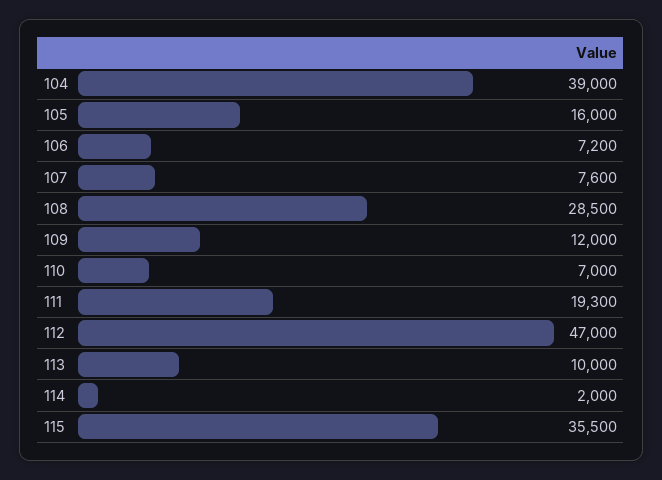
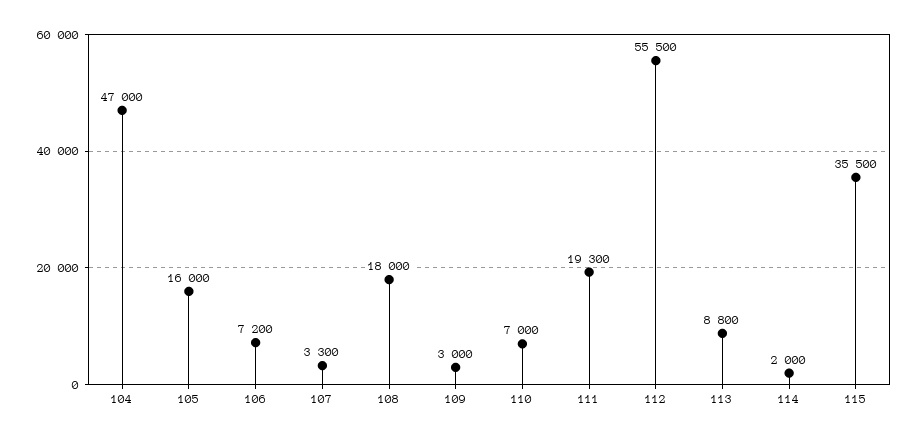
  {
-   "104": 39000,
+   "104": 47000,
    "105": 16000,
    "106": 7200,
-   "107": 7600,
+   "107": 3300,
-   "108": 28500,
+   "108": 18000,
-   "109": 12000,
+   "109": 3000,
    "110": 7000,
    "111": 19300,
-   "112": 47000,
+   "112": 55500,
-   "113": 10000,
+   "113": 8800,
    "114": 2000,
    "115": 35500
  }

